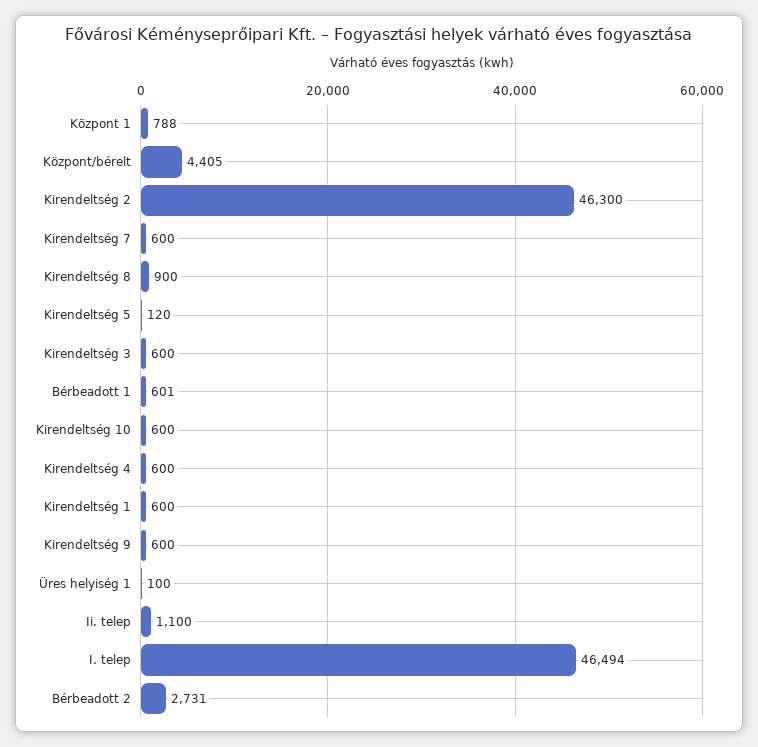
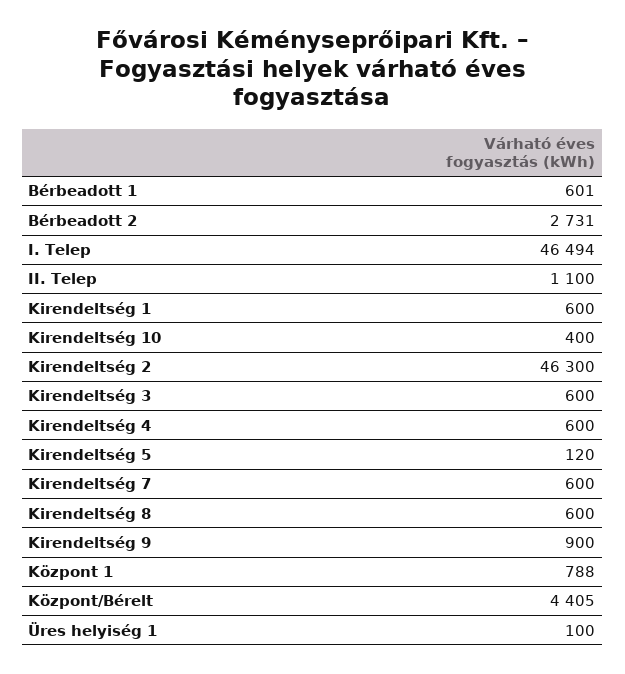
  {
    "Központ 1": 788,
    "Központ/bérelt": 4405,
    "Kirendeltség 2": 46300,
    "Kirendeltség 7": 600,
-   "Kirendeltség 8": 900,
+   "Kirendeltség 8": 600,
    "Kirendeltség 5": 120,
    "Kirendeltség 3": 600,
    "Bérbeadott 1": 601,
-   "Kirendeltség 10": 600,
+   "Kirendeltség 10": 400,
    "Kirendeltség 4": 600,
    "Kirendeltség 1": 600,
-   "Kirendeltség 9": 600,
+   "Kirendeltség 9": 900,
    "Üres helyiség 1": 100,
    "Ii. telep": 1100,
    "I. telep": 46494,
    "Bérbeadott 2": 2731
  }

